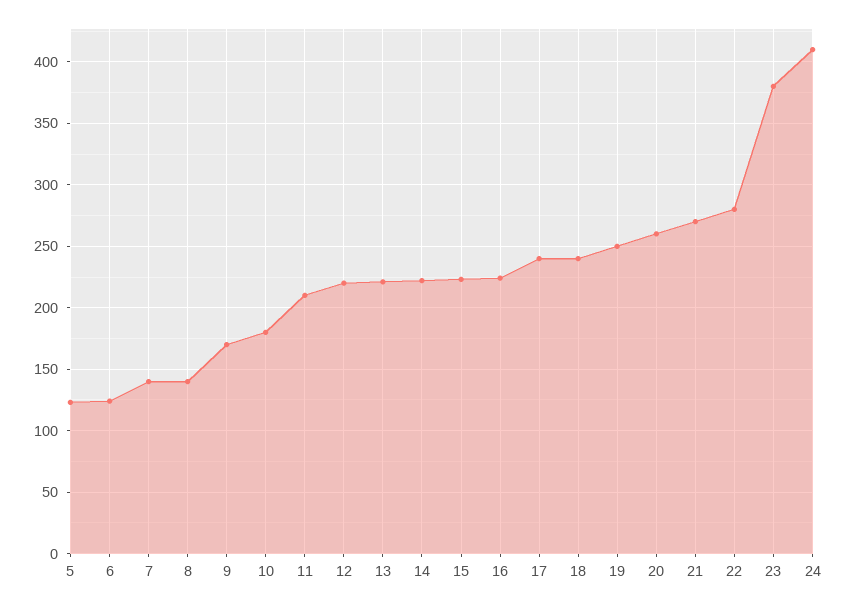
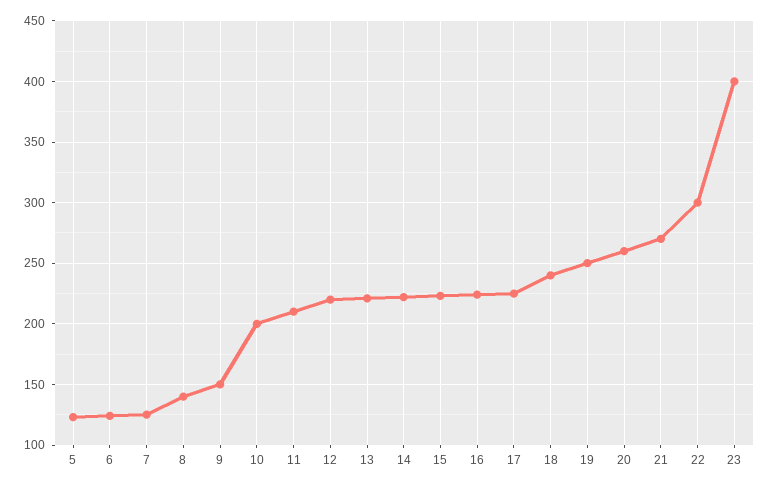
  {
    "5": 125,
    "6": 125,
-   "7": 140,
+   "7": 125,
    "8": 140,
-   "9": 170,
+   "9": 150,
-   "10": 180,
+   "10": 200,
    "11": 210,
    "12": 220,
    "13": 220,
    "14": 220,
    "15": 225,
    "16": 225,
-   "17": 240,
+   "17": 225,
    "18": 240,
    "19": 250,
    "20": 260,
    "21": 270,
-   "22": 280,
+   "22": 300,
-   "23": 380,
+   "23": 400
-   "24": 410
  }

